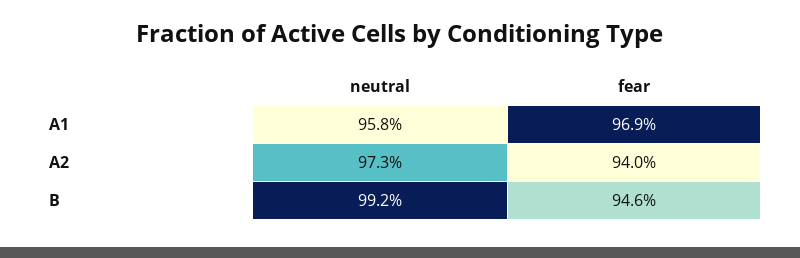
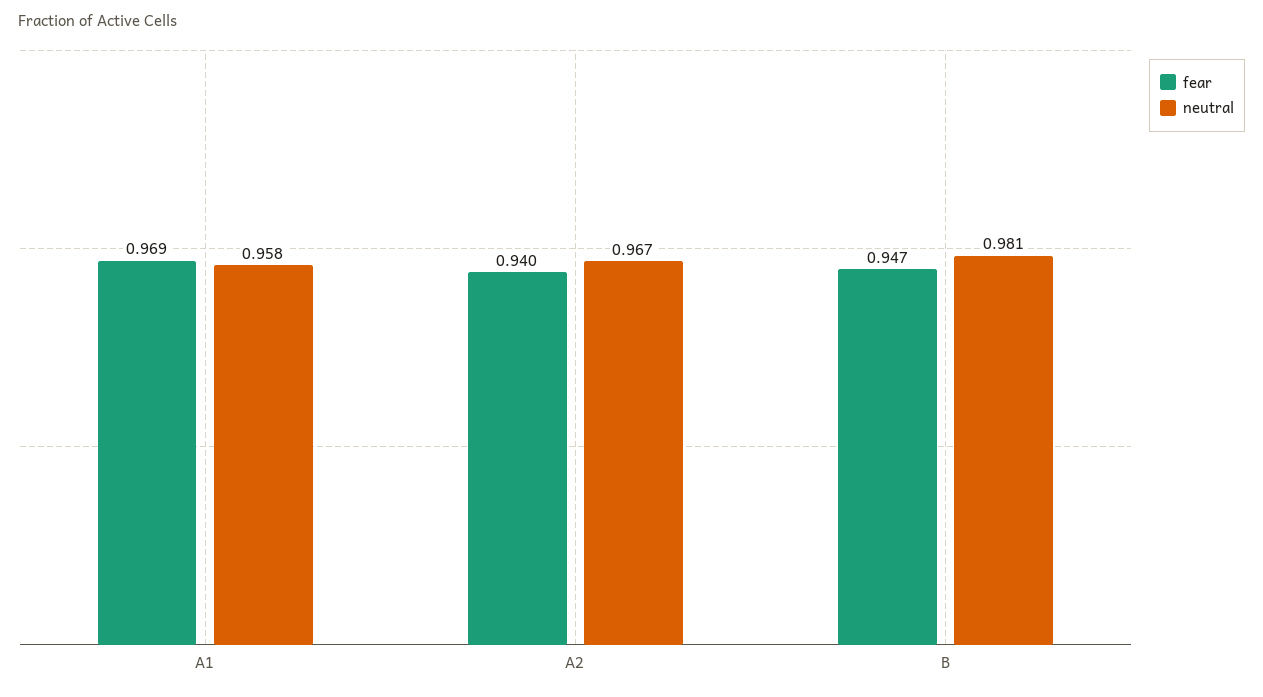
  {
    "neutral": {
      "A1": 0.958,
-     "A2": 0.973,
+     "A2": 0.967,
-     "B": 0.992
+     "B": 0.981
    },
    "fear": {
      "A1": 0.969,
      "A2": 0.94,
-     "B": 0.946
+     "B": 0.947
    }
  }

